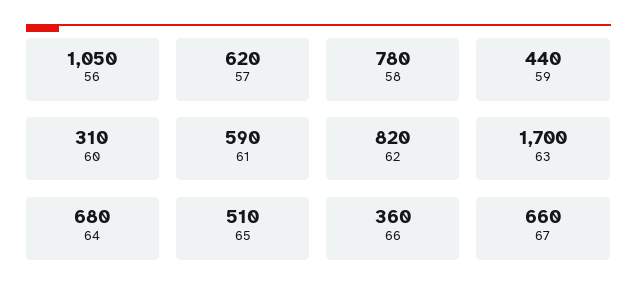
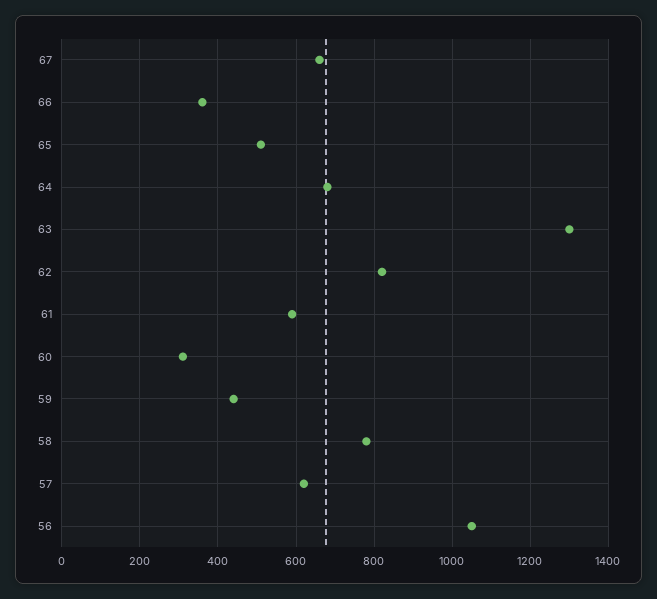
  {
    "56": 1050,
    "57": 620,
    "58": 780,
    "59": 440,
    "60": 310,
    "61": 590,
    "62": 820,
-   "63": 1700,
+   "63": 1300,
    "64": 680,
    "65": 510,
    "66": 360,
    "67": 660
  }

